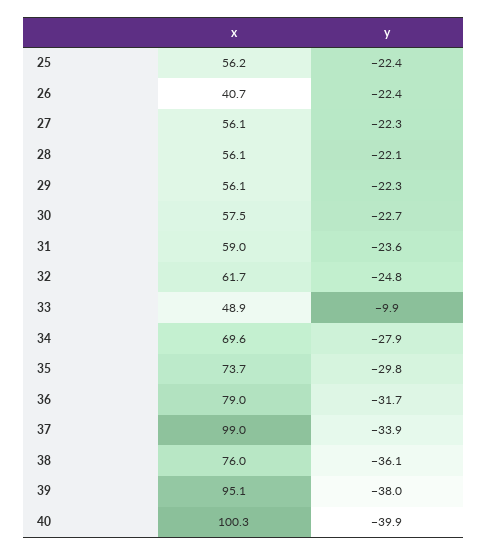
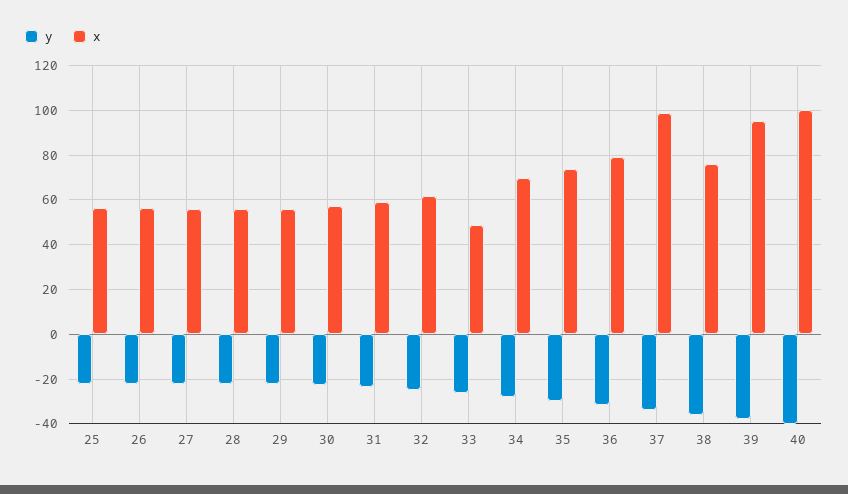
  {
    "x": {
      "25": 56.2,
-     "26": 40.7,
+     "26": 55,
      "27": 56.1,
      "28": 56.1,
      "29": 56.1,
      "30": 57.5,
      "31": 59,
      "32": 61.7,
      "33": 48.9,
      "34": 69.6,
      "35": 73.7,
      "36": 79,
      "37": 99,
      "38": 76,
      "39": 95.1,
      "40": 100.3
    },
    "y": {
      "25": -22.4,
      "26": -22.4,
      "27": -22.3,
      "28": -22.1,
      "29": -22.3,
      "30": -22.7,
      "31": -23.6,
      "32": -24.8,
-     "33": -9.9,
+     "33": -25,
      "34": -27.9,
      "35": -29.8,
      "36": -31.7,
      "37": -33.9,
      "38": -36.1,
      "39": -38,
      "40": -39.9
    }
  }

